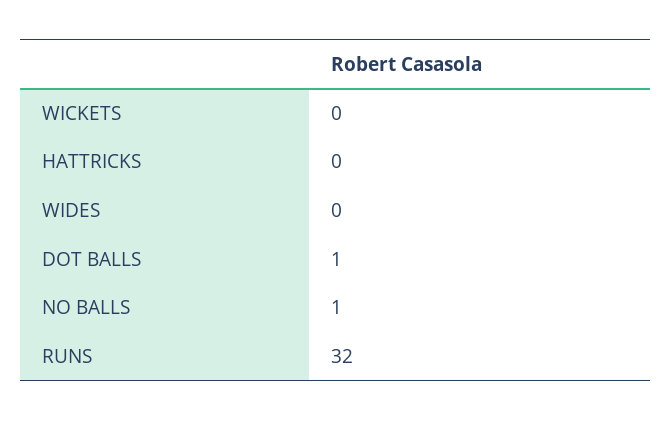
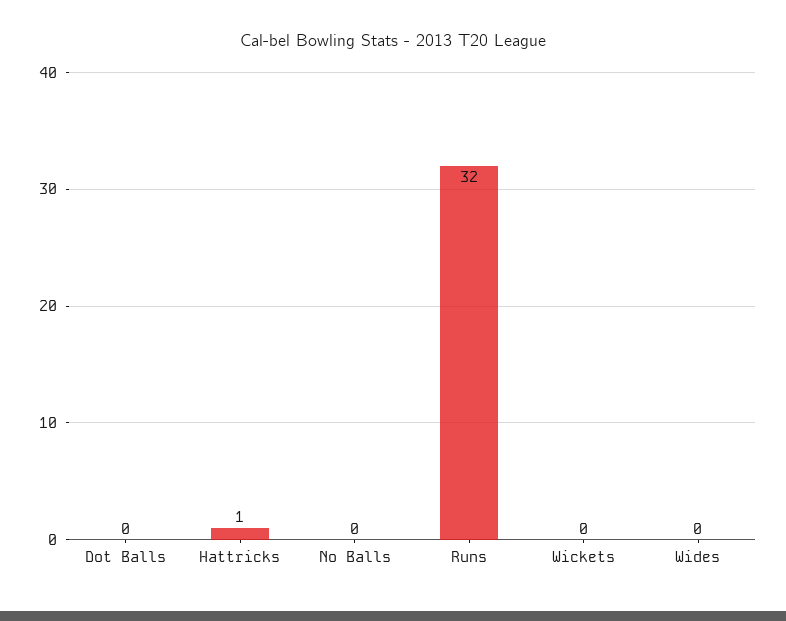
  {
    "WICKETS": 0,
-   "HATTRICKS": 0,
+   "HATTRICKS": 1,
    "WIDES": 0,
-   "DOT BALLS": 1,
+   "DOT BALLS": 0,
-   "NO BALLS": 1,
+   "NO BALLS": 0,
    "RUNS": 32
  }

